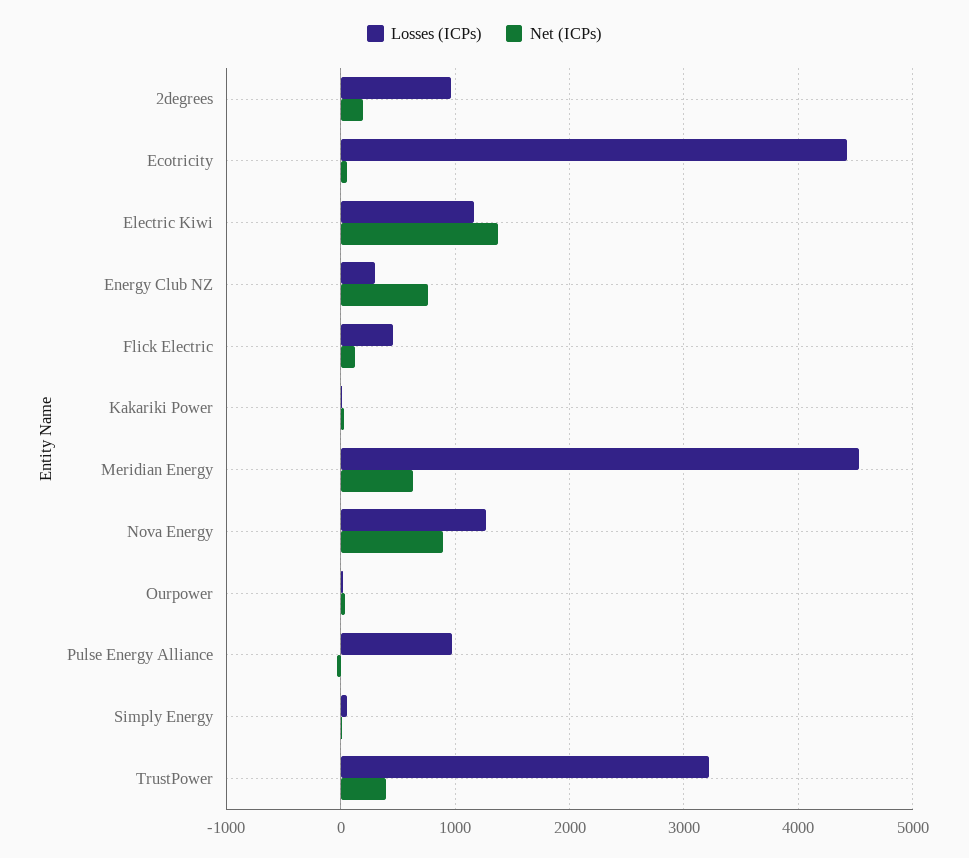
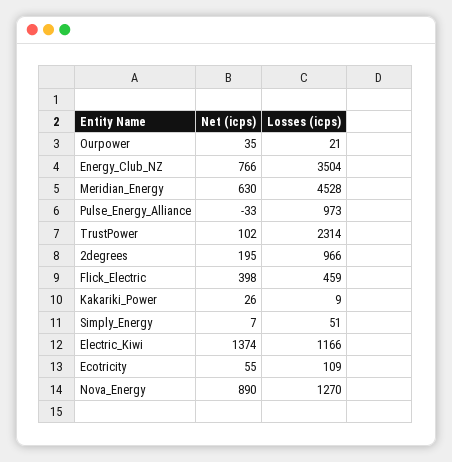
  {
    "Losses (ICPs)": {
      "2degrees": 966,
-     "Ecotricity": 4400,
+     "Ecotricity": 109,
      "Electric Kiwi": 1166,
-     "Energy Club NZ": 300,
+     "Energy Club NZ": 3504,
      "Flick Electric": 459,
      "Kakariki Power": 9,
      "Meridian Energy": 4528,
      "Nova Energy": 1270,
      "Ourpower": 21,
      "Pulse Energy Alliance": 973,
      "Simply Energy": 51,
-     "TrustPower": 3200
+     "TrustPower": 2314
    },
    "Net (ICPs)": {
      "2degrees": 195,
      "Ecotricity": 55,
      "Electric Kiwi": 1374,
      "Energy Club NZ": 766,
-     "Flick Electric": 100,
+     "Flick Electric": 398,
      "Kakariki Power": 26,
      "Meridian Energy": 630,
      "Nova Energy": 890,
      "Ourpower": 35,
      "Pulse Energy Alliance": -33,
      "Simply Energy": 7,
-     "TrustPower": 400
+     "TrustPower": 102
    }
  }

